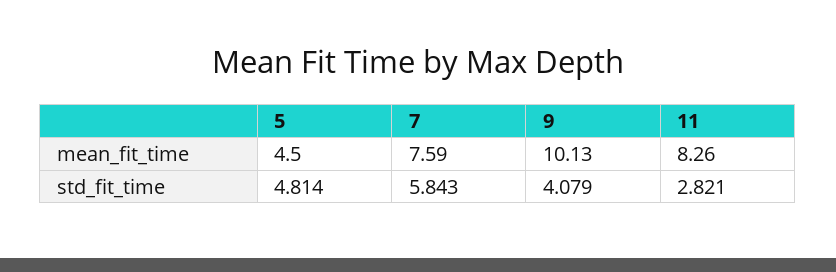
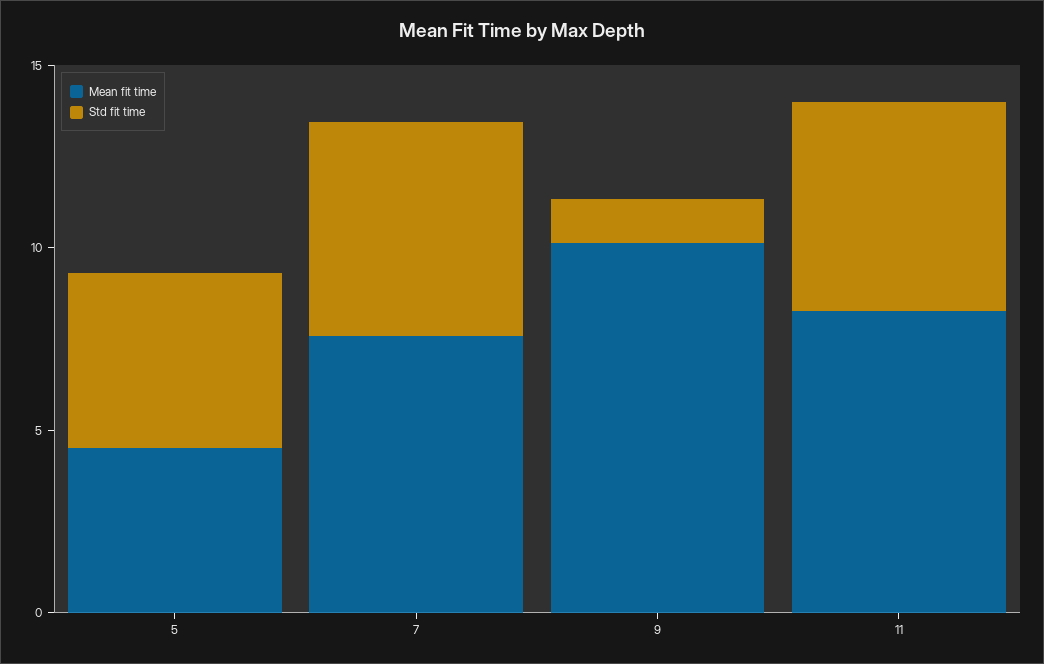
  {
    "mean_fit_time": {
      "5": 4.5,
      "7": 7.59,
      "9": 10.13,
      "11": 8.26
    },
    "std_fit_time": {
      "5": 4.814,
      "7": 5.843,
-     "9": 4.079,
+     "9": 1,
-     "11": 2.821
+     "11": 6
    }
  }

